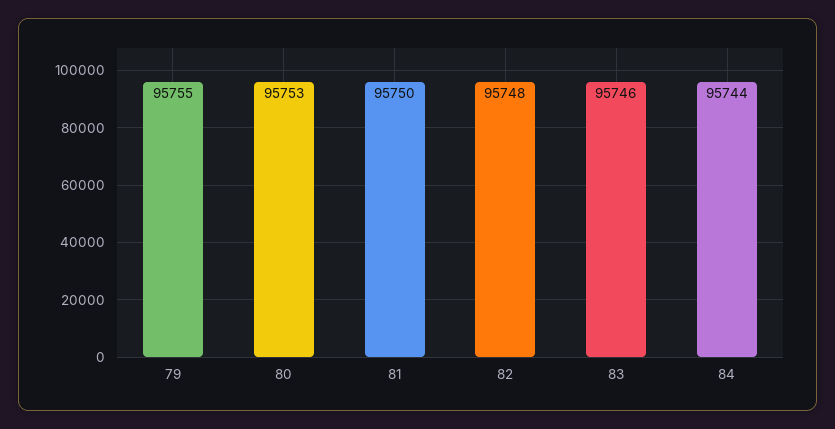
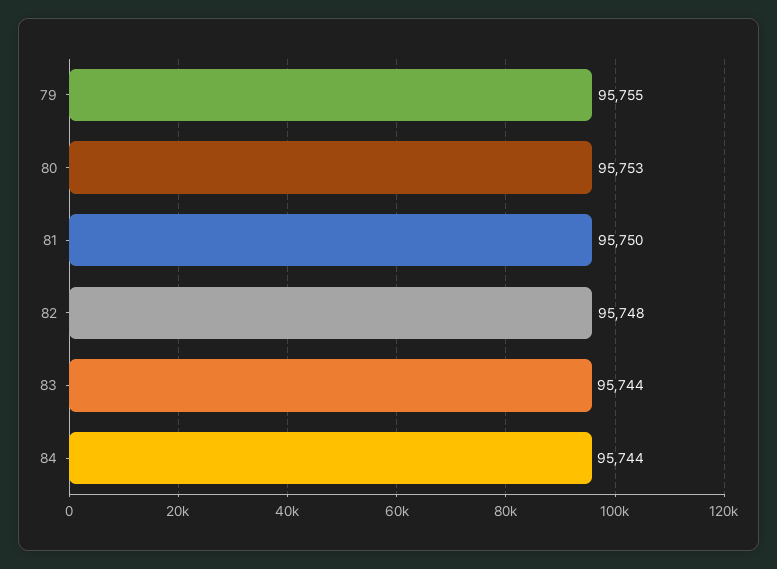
  {
    "79": 95755,
    "80": 95753,
    "81": 95750,
    "82": 95748,
-   "83": 95746,
+   "83": 95744,
    "84": 95744
  }

